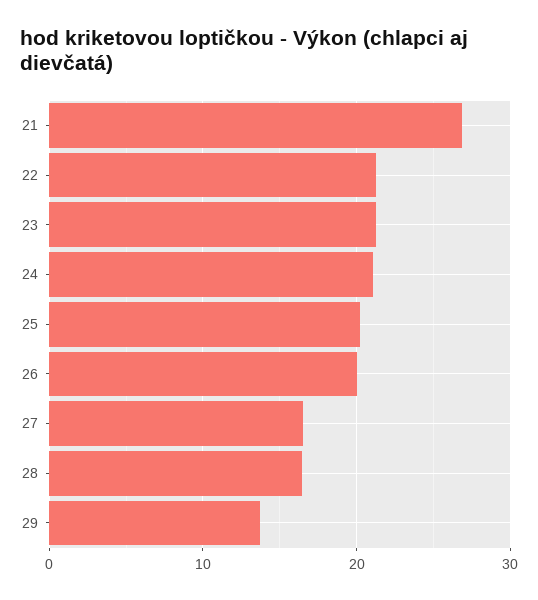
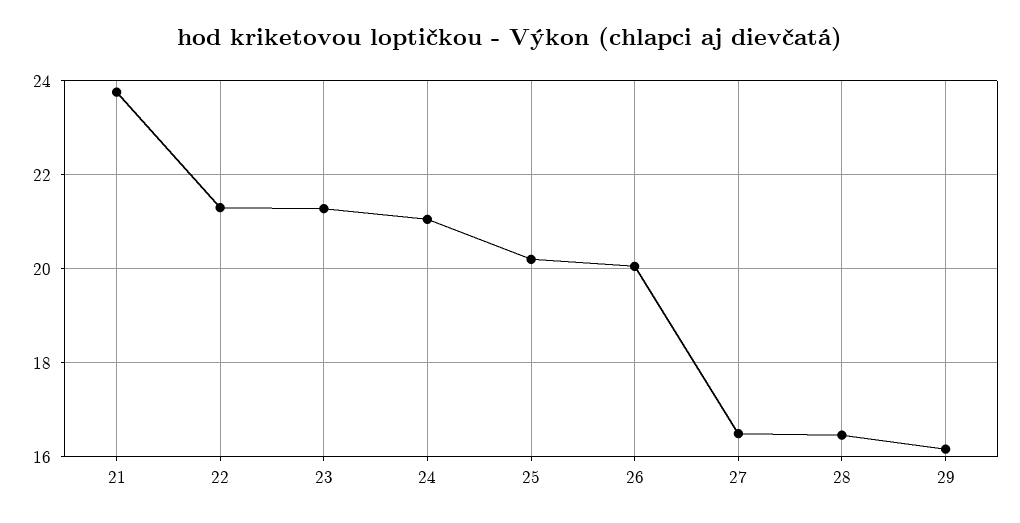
  {
-   "21": 27,
+   "21": 23.8,
    "22": 21.4,
    "23": 21.2,
    "24": 21,
    "25": 20.2,
    "26": 20,
    "27": 16.4,
    "28": 16.4,
-   "29": 14
+   "29": 16.2
  }

